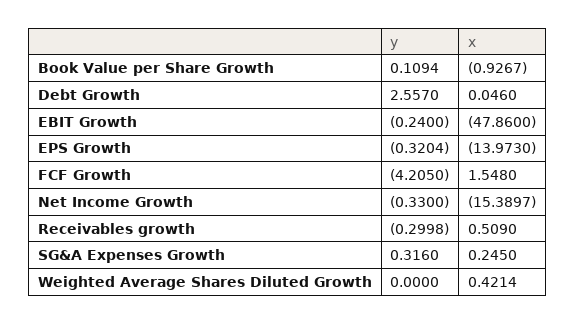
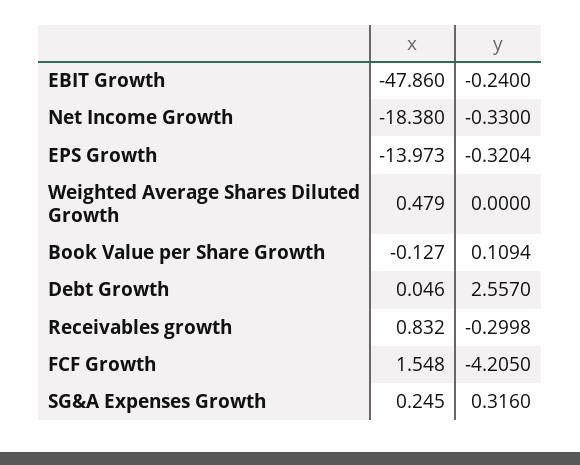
  {
    "y": {
      "Book Value per Share Growth": 0.1094,
      "Debt Growth": 2.557,
      "EBIT Growth": -0.24,
      "EPS Growth": -0.3204,
      "FCF Growth": -4.205,
      "Net Income Growth": -0.33,
      "Receivables growth": -0.2998,
      "SG&A Expenses Growth": 0.316,
      "Weighted Average Shares Diluted Growth": 0
    },
    "x": {
-     "Book Value per Share Growth": -0.9267,
+     "Book Value per Share Growth": -0.127,
      "Debt Growth": 0.046,
      "EBIT Growth": -47.86,
      "EPS Growth": -13.973,
      "FCF Growth": 1.548,
-     "Net Income Growth": -15.3897,
+     "Net Income Growth": -18.38,
-     "Receivables growth": 0.509,
+     "Receivables growth": 0.832,
      "SG&A Expenses Growth": 0.245,
-     "Weighted Average Shares Diluted Growth": 0.4214
+     "Weighted Average Shares Diluted Growth": 0.479
    }
  }

